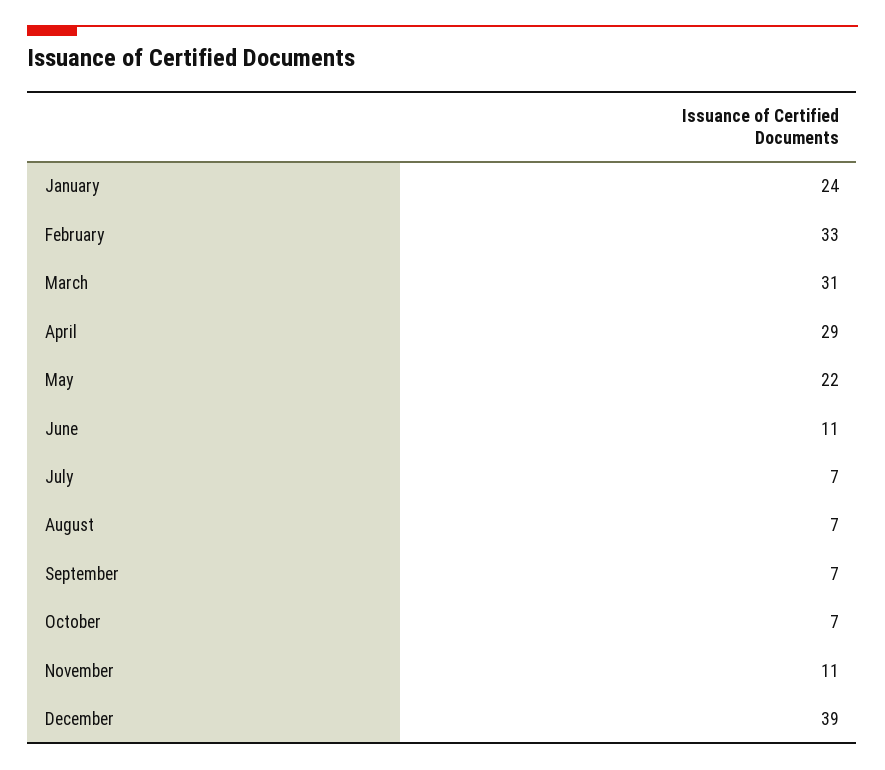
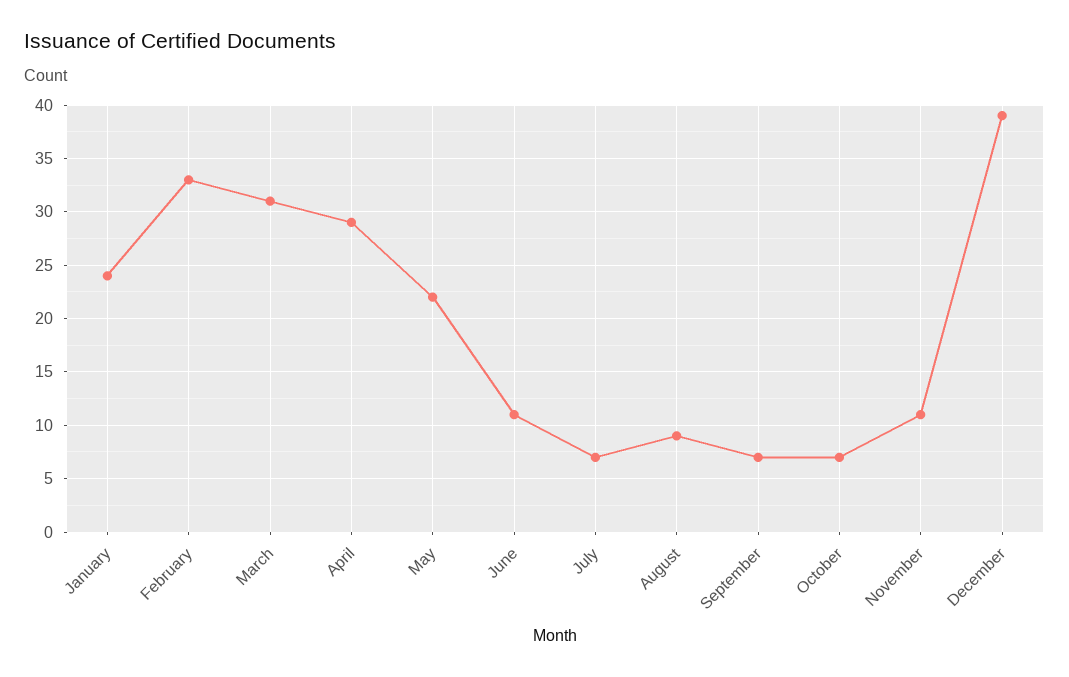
  {
    "January": 24,
    "February": 33,
    "March": 31,
    "April": 29,
    "May": 22,
    "June": 11,
    "July": 7,
-   "August": 7,
+   "August": 9,
    "September": 7,
    "October": 7,
    "November": 11,
    "December": 39
  }

